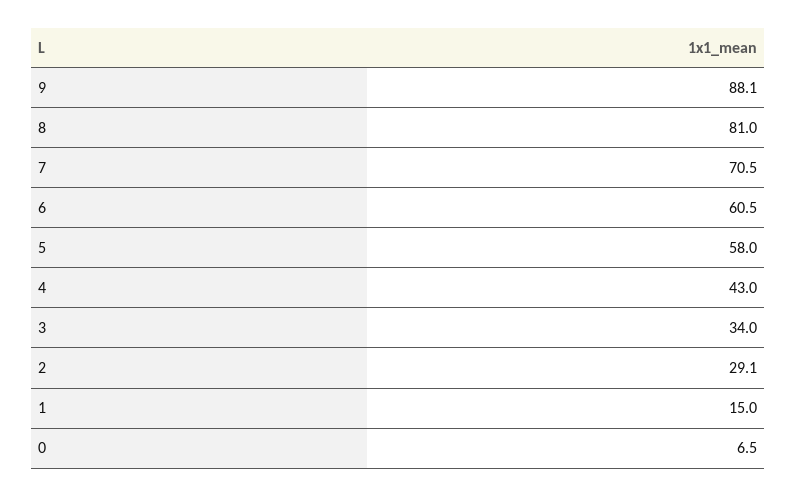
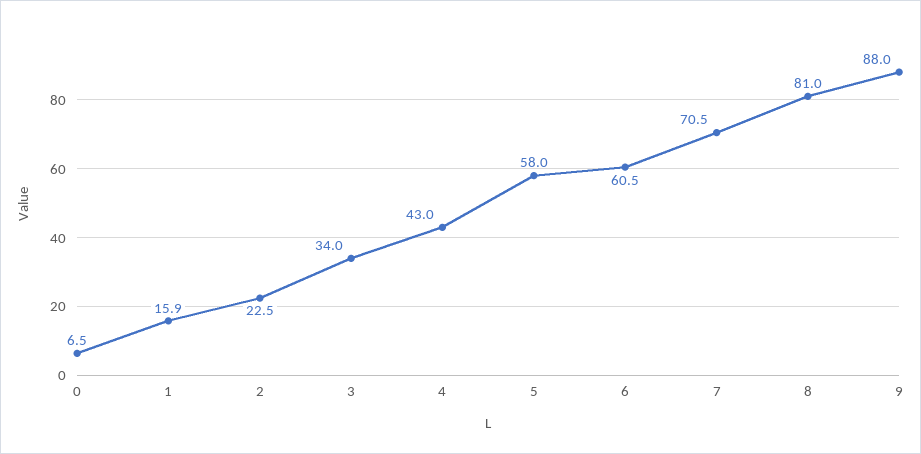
  {
-   "9": 88.1,
+   "9": 88,
    "8": 81,
    "7": 70.5,
    "6": 60.5,
    "5": 58,
    "4": 43,
    "3": 34,
-   "2": 29.1,
+   "2": 22.5,
-   "1": 15,
+   "1": 15.9,
    "0": 6.5
  }

